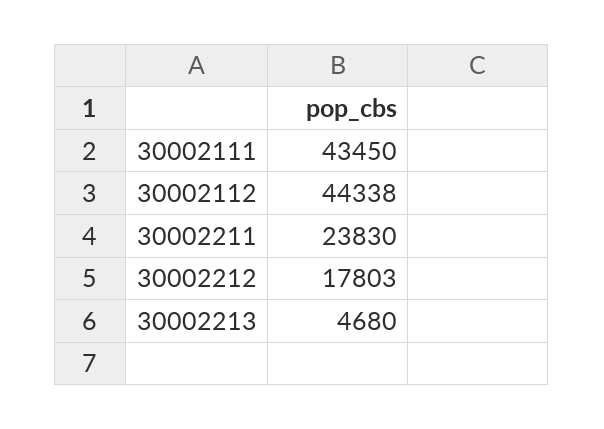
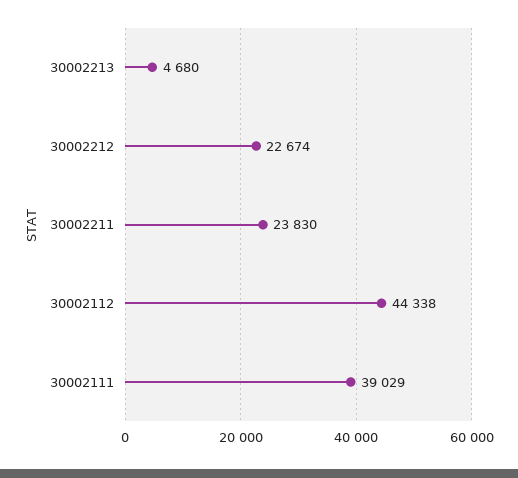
  {
-   "30002111": 43450,
+   "30002111": 39029,
    "30002112": 44338,
    "30002211": 23830,
-   "30002212": 17803,
+   "30002212": 22674,
    "30002213": 4680
  }

